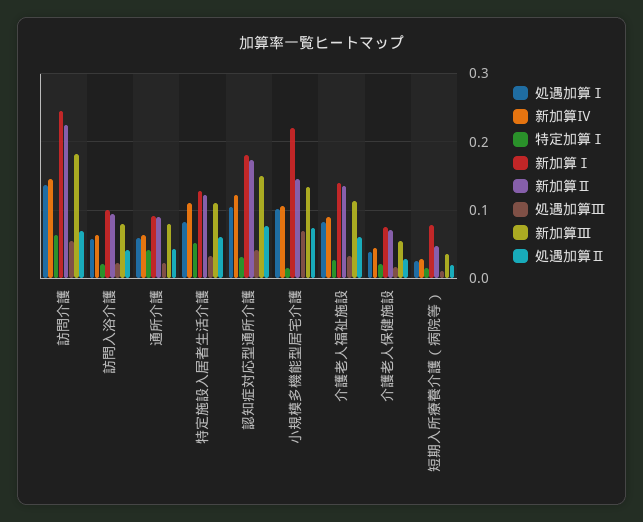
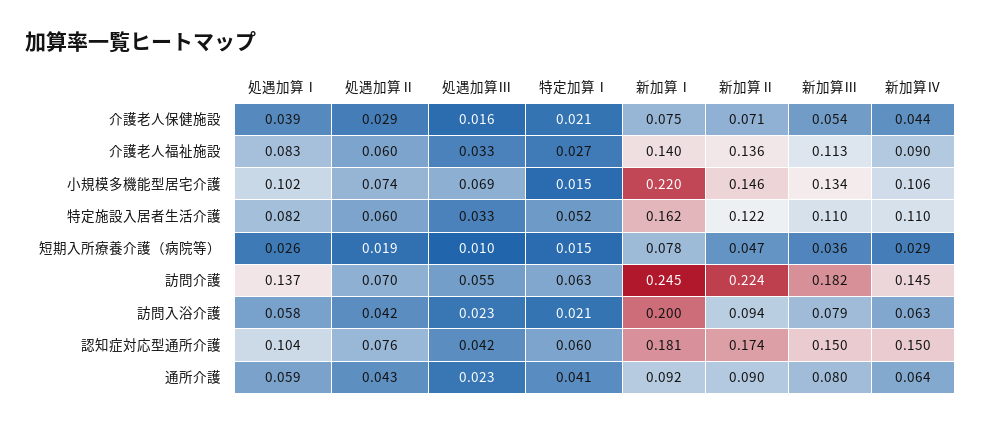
  {
    "処遇加算Ⅰ": {
      "訪問介護": 0.137,
      "訪問入浴介護": 0.058,
      "通所介護": 0.059,
      "特定施設入居者生活介護": 0.082,
      "認知症対応型通所介護": 0.104,
      "小規模多機能型居宅介護": 0.102,
      "介護老人福祉施設": 0.083,
      "介護老人保健施設": 0.039,
      "短期入所療養介護（病院等）": 0.026
    },
    "新加算Ⅳ": {
      "訪問介護": 0.145,
      "訪問入浴介護": 0.063,
      "通所介護": 0.064,
      "特定施設入居者生活介護": 0.11,
-     "認知症対応型通所介護": 0.12,
+     "認知症対応型通所介護": 0.15,
      "小規模多機能型居宅介護": 0.106,
      "介護老人福祉施設": 0.09,
      "介護老人保健施設": 0.044,
      "短期入所療養介護（病院等）": 0.029
    },
    "特定加算Ⅰ": {
      "訪問介護": 0.063,
      "訪問入浴介護": 0.021,
      "通所介護": 0.041,
      "特定施設入居者生活介護": 0.052,
-     "認知症対応型通所介護": 0.03,
+     "認知症対応型通所介護": 0.06,
      "小規模多機能型居宅介護": 0.015,
      "介護老人福祉施設": 0.027,
      "介護老人保健施設": 0.021,
      "短期入所療養介護（病院等）": 0.015
    },
    "新加算Ⅰ": {
      "訪問介護": 0.245,
-     "訪問入浴介護": 0.1,
+     "訪問入浴介護": 0.2,
      "通所介護": 0.092,
-     "特定施設入居者生活介護": 0.13,
+     "特定施設入居者生活介護": 0.162,
      "認知症対応型通所介護": 0.181,
      "小規模多機能型居宅介護": 0.22,
      "介護老人福祉施設": 0.14,
      "介護老人保健施設": 0.075,
      "短期入所療養介護（病院等）": 0.078
    },
    "新加算Ⅱ": {
      "訪問介護": 0.224,
      "訪問入浴介護": 0.094,
      "通所介護": 0.09,
      "特定施設入居者生活介護": 0.122,
      "認知症対応型通所介護": 0.174,
      "小規模多機能型居宅介護": 0.146,
      "介護老人福祉施設": 0.136,
      "介護老人保健施設": 0.071,
      "短期入所療養介護（病院等）": 0.047
    },
    "処遇加算Ⅲ": {
      "訪問介護": 0.055,
      "訪問入浴介護": 0.023,
      "通所介護": 0.023,
      "特定施設入居者生活介護": 0.033,
      "認知症対応型通所介護": 0.042,
      "小規模多機能型居宅介護": 0.069,
      "介護老人福祉施設": 0.033,
      "介護老人保健施設": 0.016,
      "短期入所療養介護（病院等）": 0.01
    },
    "新加算Ⅲ": {
      "訪問介護": 0.182,
      "訪問入浴介護": 0.079,
      "通所介護": 0.08,
      "特定施設入居者生活介護": 0.11,
      "認知症対応型通所介護": 0.15,
      "小規模多機能型居宅介護": 0.134,
      "介護老人福祉施設": 0.113,
      "介護老人保健施設": 0.054,
      "短期入所療養介護（病院等）": 0.036
    },
    "処遇加算Ⅱ": {
      "訪問介護": 0.07,
      "訪問入浴介護": 0.042,
      "通所介護": 0.043,
      "特定施設入居者生活介護": 0.06,
      "認知症対応型通所介護": 0.076,
      "小規模多機能型居宅介護": 0.074,
      "介護老人福祉施設": 0.06,
      "介護老人保健施設": 0.029,
      "短期入所療養介護（病院等）": 0.019
    }
  }

